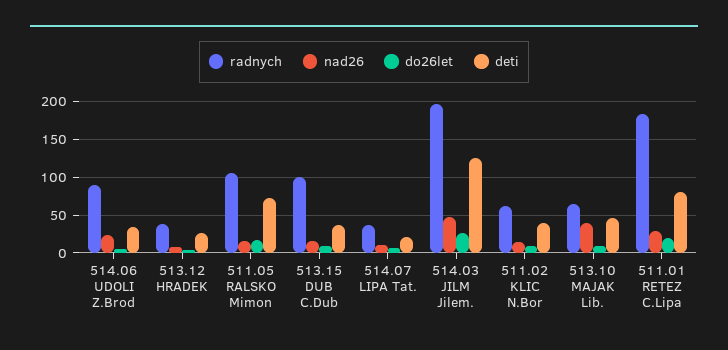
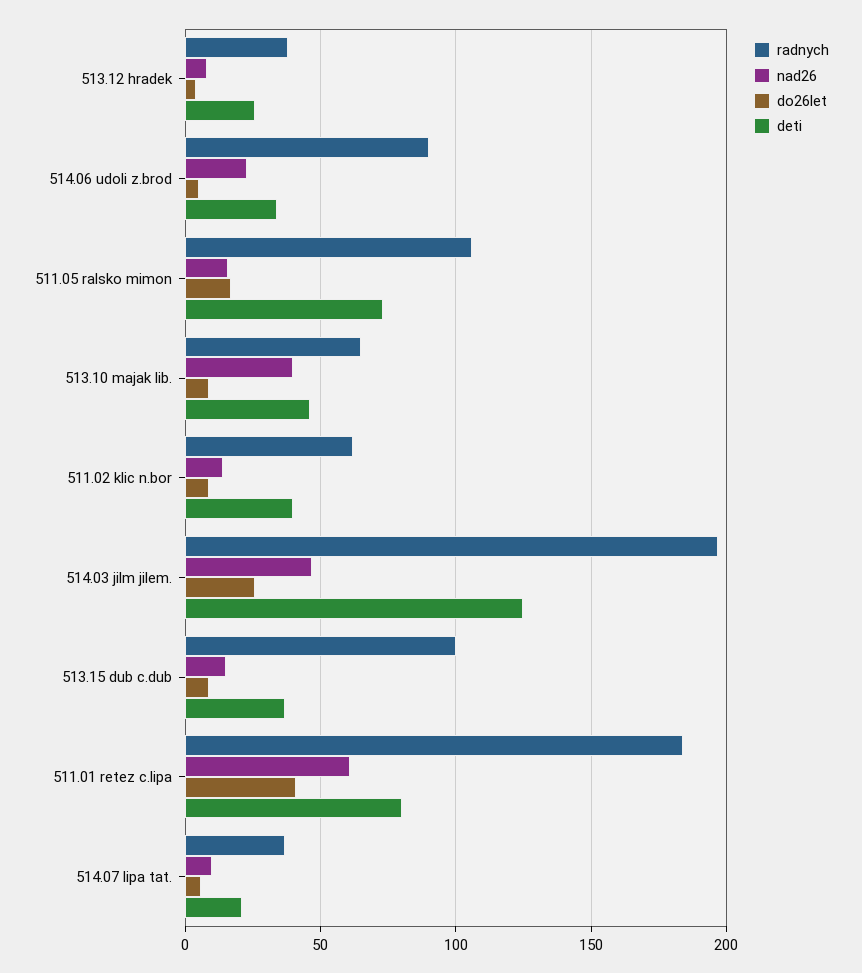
  {
    "radnych": {
      "514.06 UDOLI Z.Brod": 90,
      "513.12 HRADEK": 40,
      "511.05 RALSKO Mimon": 105,
      "513.15 DUB C.Dub": 100,
      "514.07 LIPA Tat.": 35,
      "514.03 JILM Jilem.": 195,
      "511.02 KLIC N.Bor": 60,
      "513.10 MAJAK Lib.": 65,
      "511.01 RETEZ C.Lipa": 185
    },
    "nad26": {
      "514.06 UDOLI Z.Brod": 25,
      "513.12 HRADEK": 10,
      "511.05 RALSKO Mimon": 15,
      "513.15 DUB C.Dub": 15,
      "514.07 LIPA Tat.": 10,
      "514.03 JILM Jilem.": 45,
      "511.02 KLIC N.Bor": 15,
      "513.10 MAJAK Lib.": 40,
-     "511.01 RETEZ C.Lipa": 30
+     "511.01 RETEZ C.Lipa": 60
    },
    "do26let": {
      "514.06 UDOLI Z.Brod": 5,
      "513.12 HRADEK": 5,
      "511.05 RALSKO Mimon": 15,
      "513.15 DUB C.Dub": 10,
      "514.07 LIPA Tat.": 5,
      "514.03 JILM Jilem.": 25,
      "511.02 KLIC N.Bor": 10,
      "513.10 MAJAK Lib.": 10,
-     "511.01 RETEZ C.Lipa": 20
+     "511.01 RETEZ C.Lipa": 40
    },
    "deti": {
      "514.06 UDOLI Z.Brod": 35,
      "513.12 HRADEK": 25,
      "511.05 RALSKO Mimon": 75,
      "513.15 DUB C.Dub": 35,
      "514.07 LIPA Tat.": 20,
      "514.03 JILM Jilem.": 125,
      "511.02 KLIC N.Bor": 40,
      "513.10 MAJAK Lib.": 45,
      "511.01 RETEZ C.Lipa": 80
    }
  }

